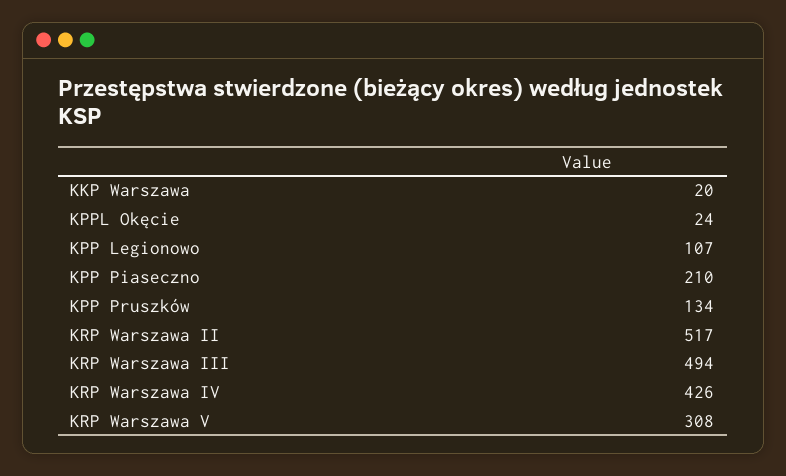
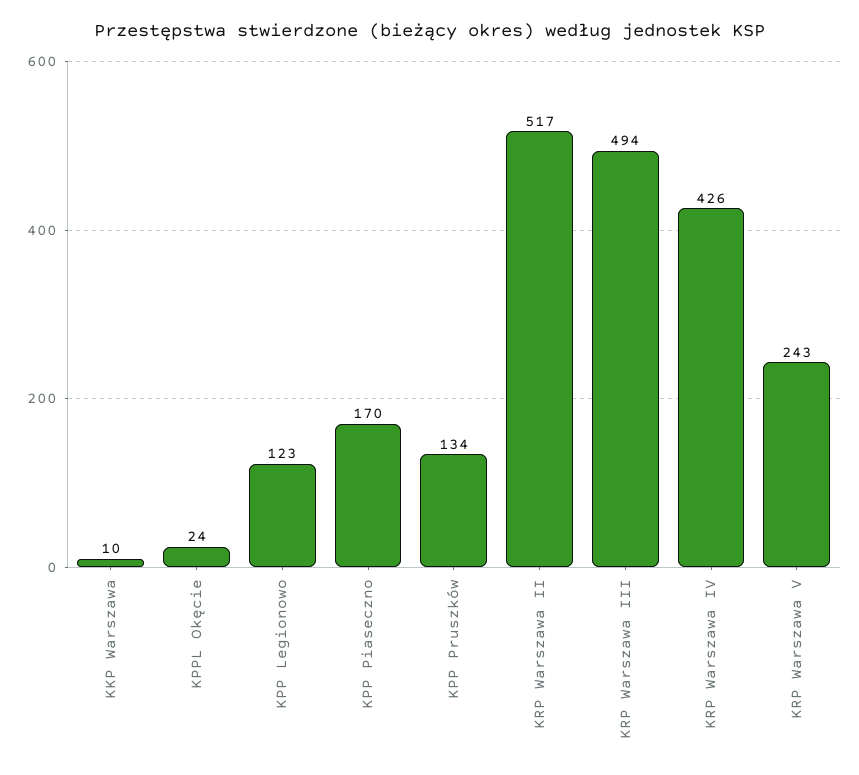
  {
-   "KKP Warszawa": 20,
+   "KKP Warszawa": 10,
    "KPPL Okęcie": 24,
-   "KPP Legionowo": 107,
+   "KPP Legionowo": 123,
-   "KPP Piaseczno": 210,
+   "KPP Piaseczno": 170,
    "KPP Pruszków": 134,
    "KRP Warszawa II": 517,
    "KRP Warszawa III": 494,
    "KRP Warszawa IV": 426,
-   "KRP Warszawa V": 308
+   "KRP Warszawa V": 243
  }

